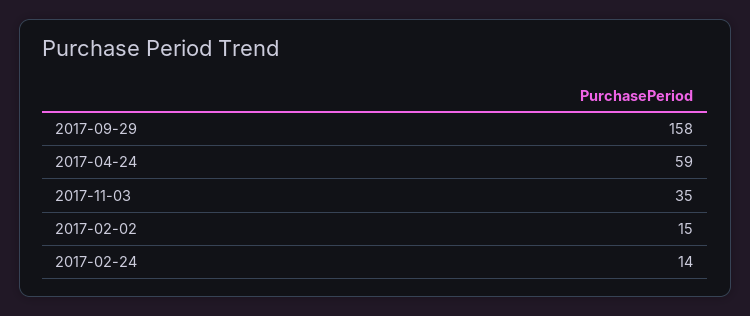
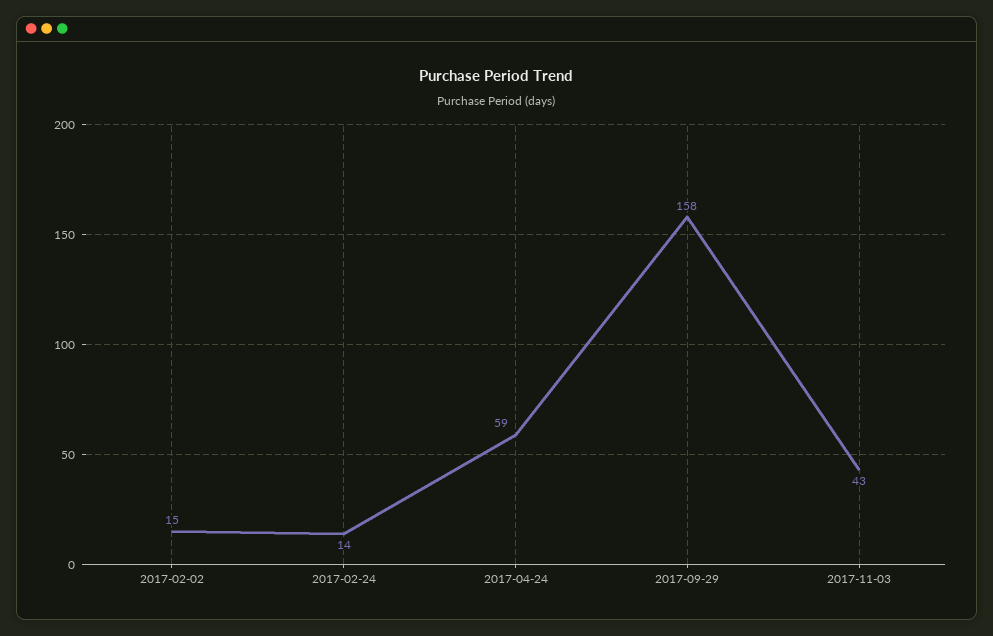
  {
    "2017-09-29": 158,
    "2017-04-24": 59,
-   "2017-11-03": 35,
+   "2017-11-03": 43,
    "2017-02-02": 15,
    "2017-02-24": 14
  }

